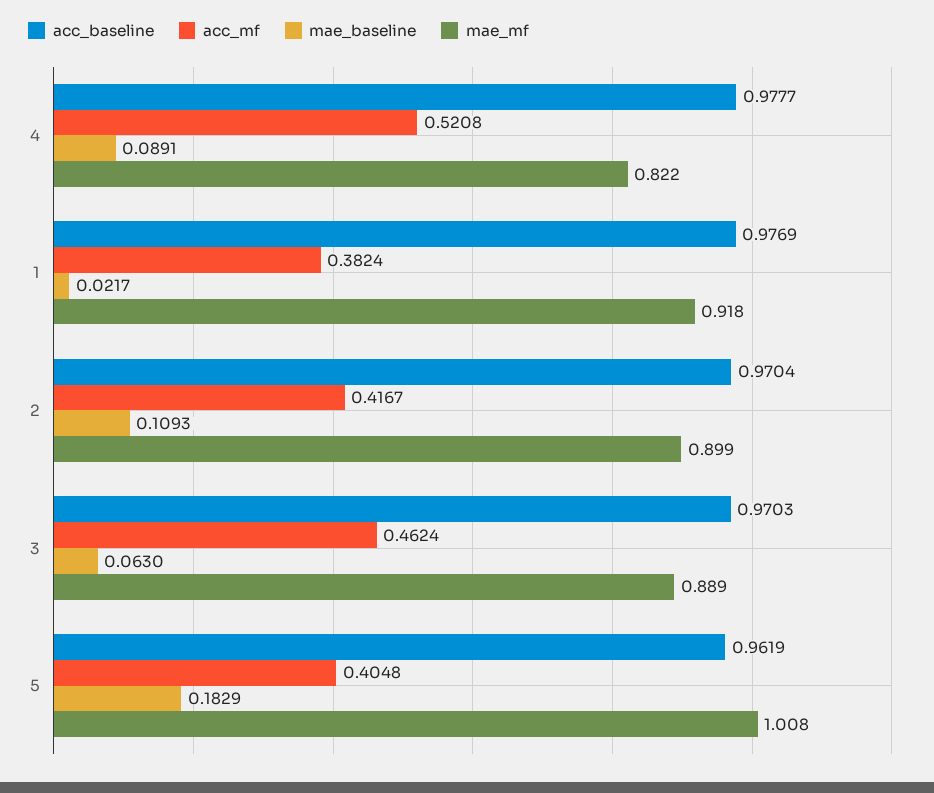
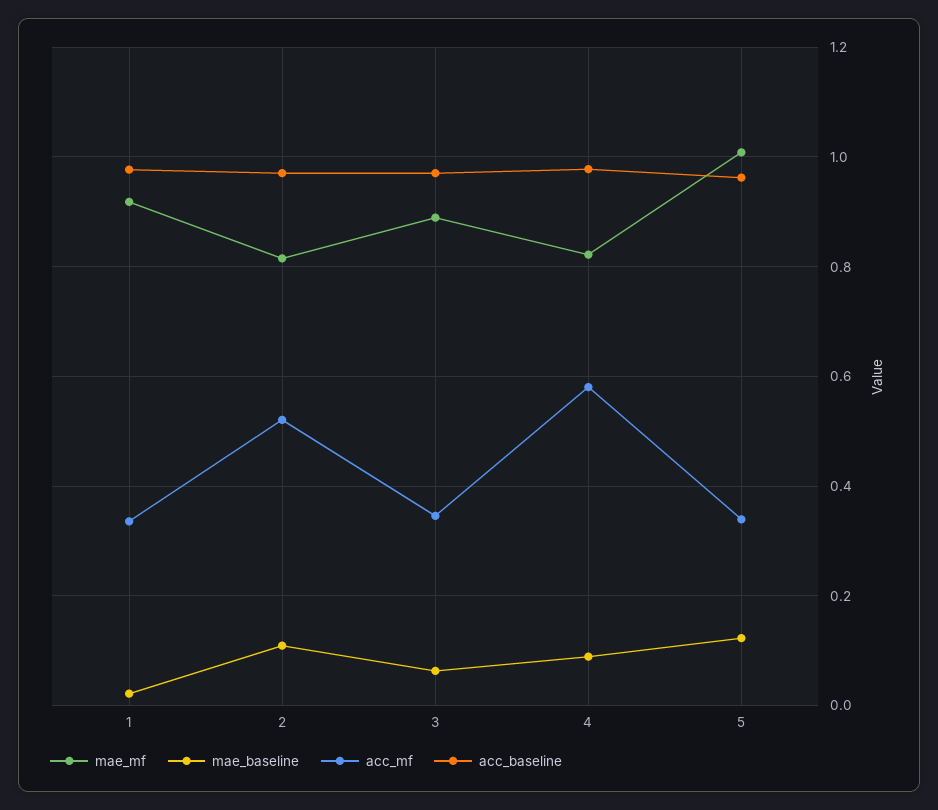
  {
    "acc_baseline": {
      "4": 0.9777,
      "1": 0.9769,
      "2": 0.9704,
      "3": 0.9703,
      "5": 0.9619
    },
    "acc_mf": {
-     "4": 0.5208,
+     "4": 0.58,
-     "1": 0.3824,
+     "1": 0.34,
-     "2": 0.4167,
+     "2": 0.52,
-     "3": 0.4624,
+     "3": 0.34,
-     "5": 0.4048
+     "5": 0.34
    },
    "mae_baseline": {
      "4": 0.0891,
      "1": 0.0217,
      "2": 0.1093,
      "3": 0.063,
-     "5": 0.1829
+     "5": 0.12
    },
    "mae_mf": {
      "4": 0.822,
      "1": 0.918,
-     "2": 0.899,
+     "2": 0.82,
      "3": 0.889,
      "5": 1.008
    }
  }

